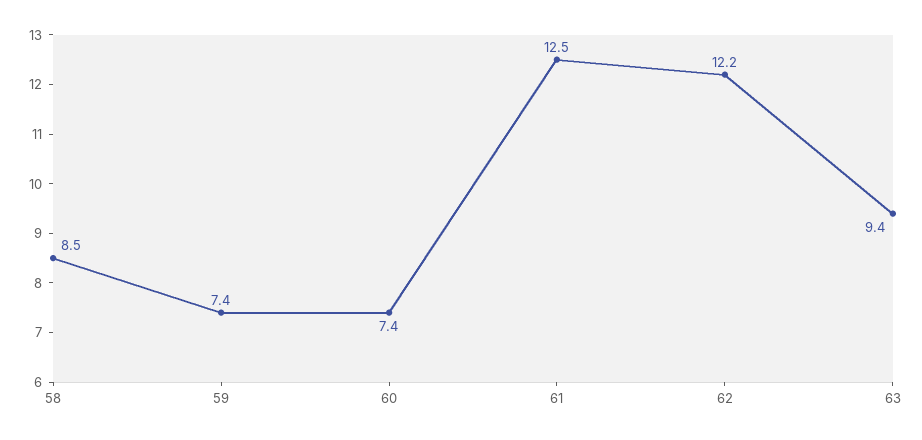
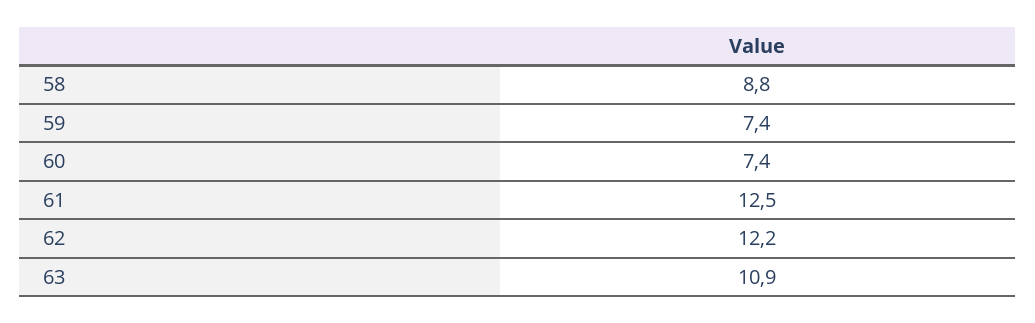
  {
-   "58": 8.5,
+   "58": 8.8,
    "59": 7.4,
    "60": 7.4,
    "61": 12.5,
    "62": 12.2,
-   "63": 9.4
+   "63": 10.9
  }

